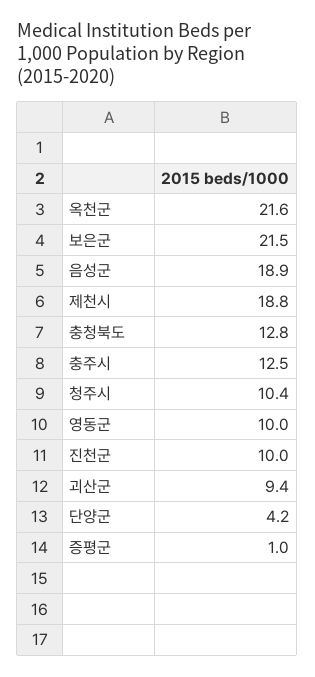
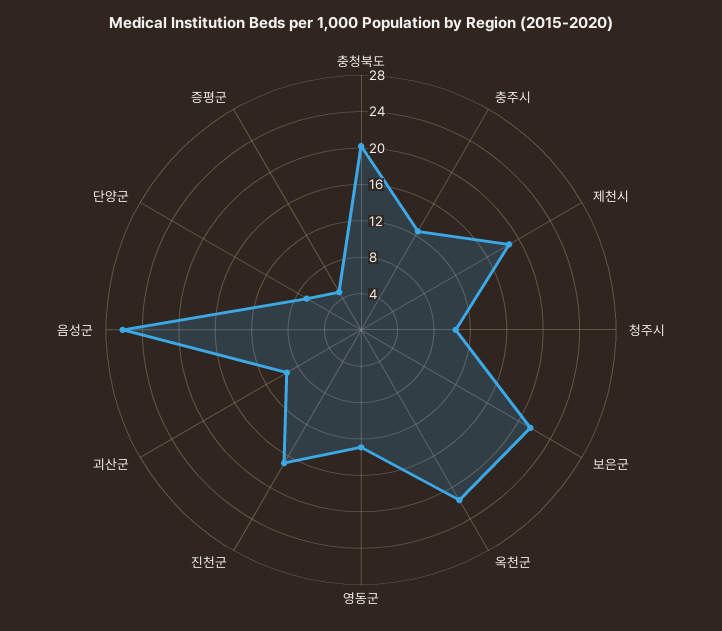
  {
    "옥천군": 21.6,
    "보은군": 21.5,
-   "음성군": 18.9,
+   "음성군": 26,
    "제천시": 18.8,
-   "충청북도": 12.8,
+   "충청북도": 20,
    "충주시": 12.5,
    "청주시": 10.4,
-   "영동군": 10,
+   "영동군": 13,
-   "진천군": 10,
+   "진천군": 17,
    "괴산군": 9.4,
-   "단양군": 4.2,
+   "단양군": 7,
-   "증평군": 1
+   "증평군": 5
  }

